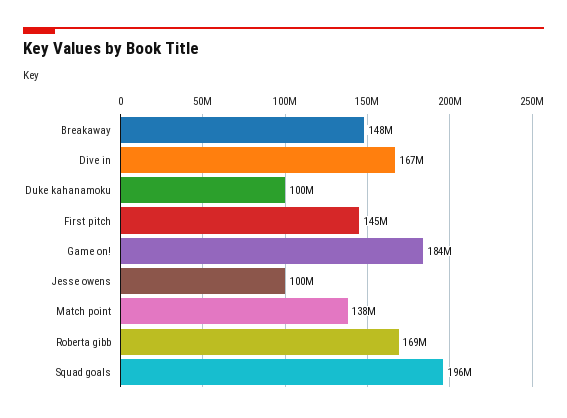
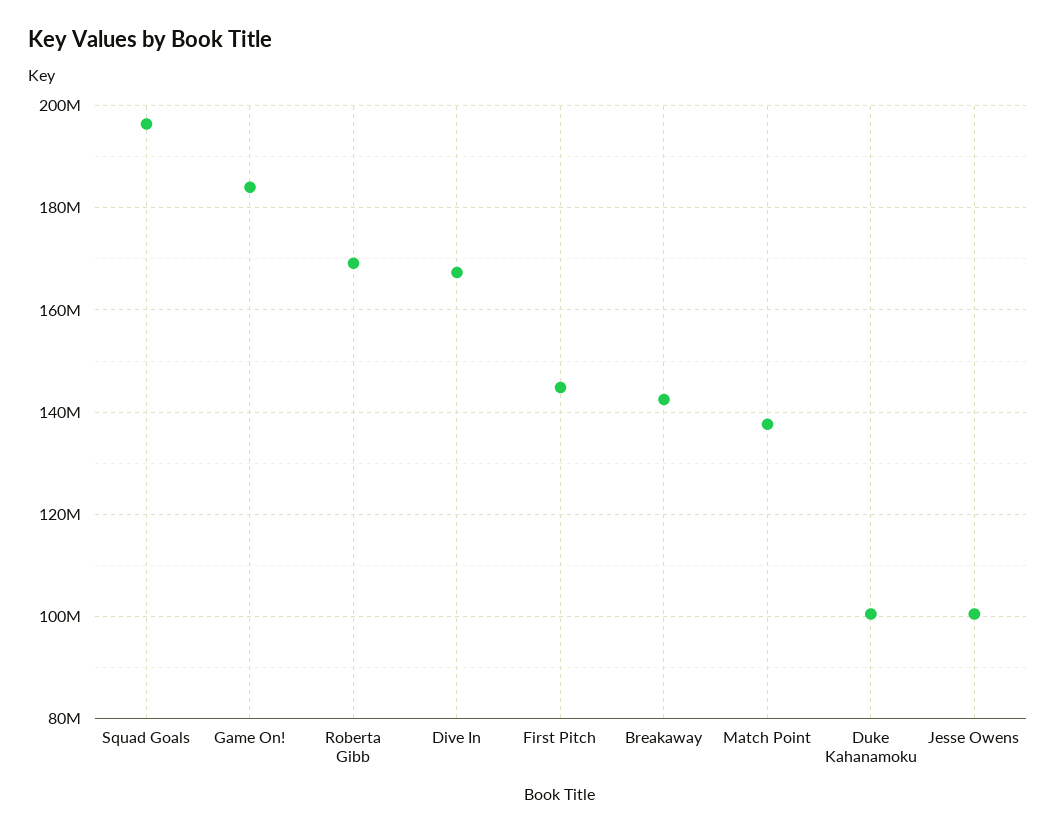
  {
-   "Breakaway": 148000000,
+   "Breakaway": 142000000,
    "Dive in": 167000000,
    "Duke kahanamoku": 100000000,
    "First pitch": 145000000,
    "Game on!": 184000000,
    "Jesse owens": 100000000,
    "Match point": 138000000,
    "Roberta gibb": 169000000,
    "Squad goals": 196000000
  }

